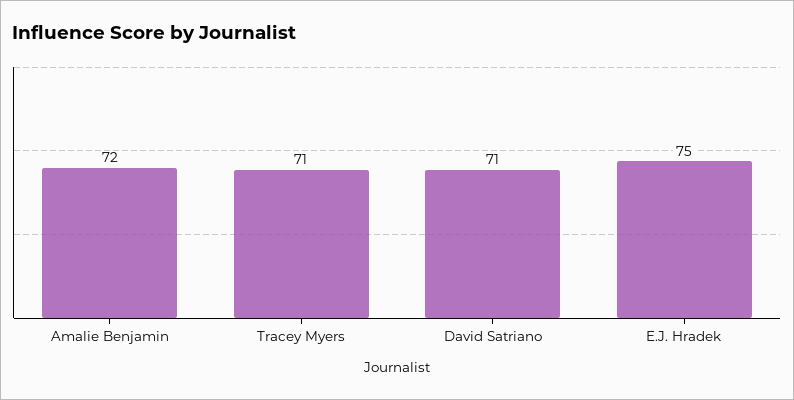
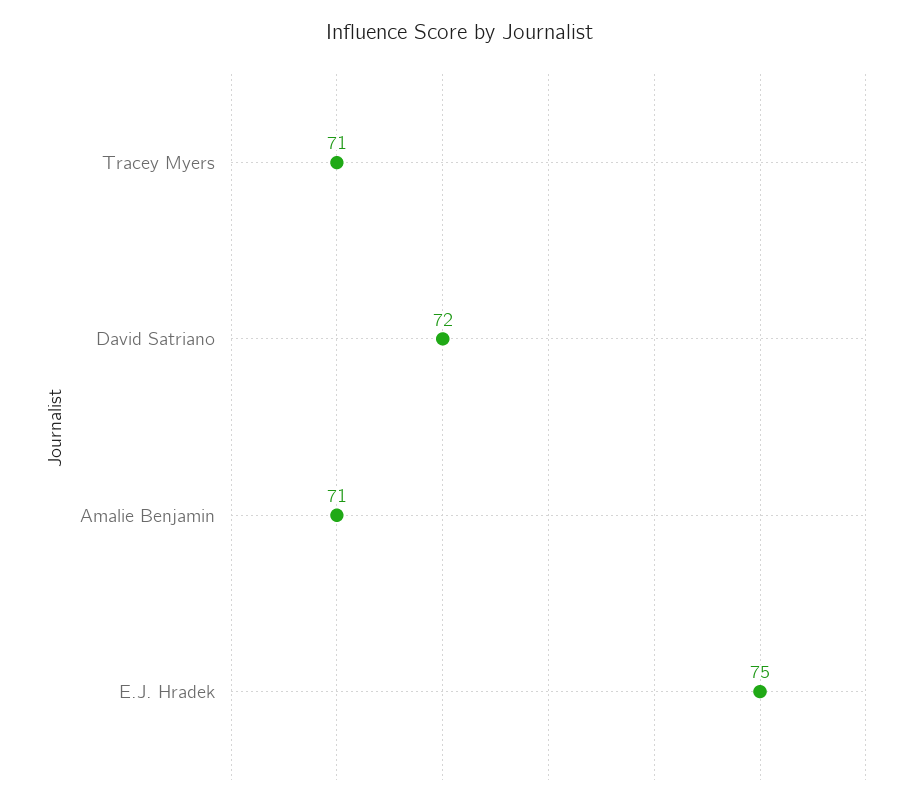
  {
-   "Amalie Benjamin": 72,
+   "Amalie Benjamin": 71,
    "Tracey Myers": 71,
-   "David Satriano": 71,
+   "David Satriano": 72,
    "E.J. Hradek": 75
  }

